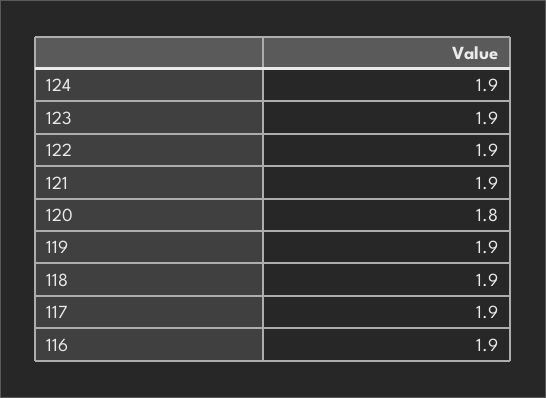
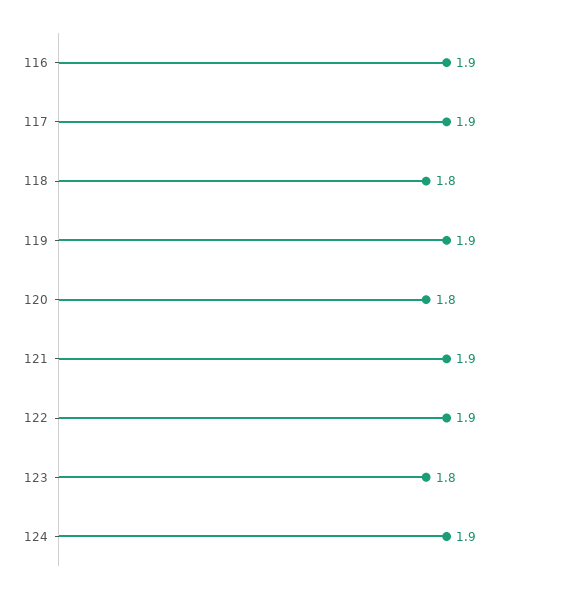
  {
    "124": 1.9,
-   "123": 1.9,
+   "123": 1.8,
    "122": 1.9,
    "121": 1.9,
    "120": 1.8,
    "119": 1.9,
-   "118": 1.9,
+   "118": 1.8,
    "117": 1.9,
    "116": 1.9
  }

